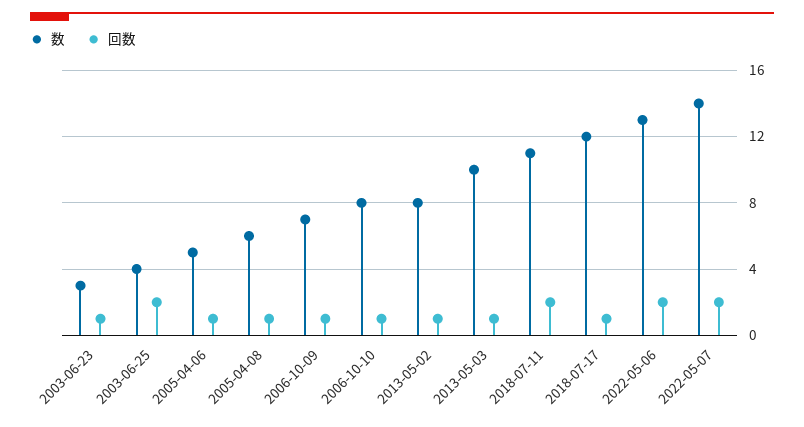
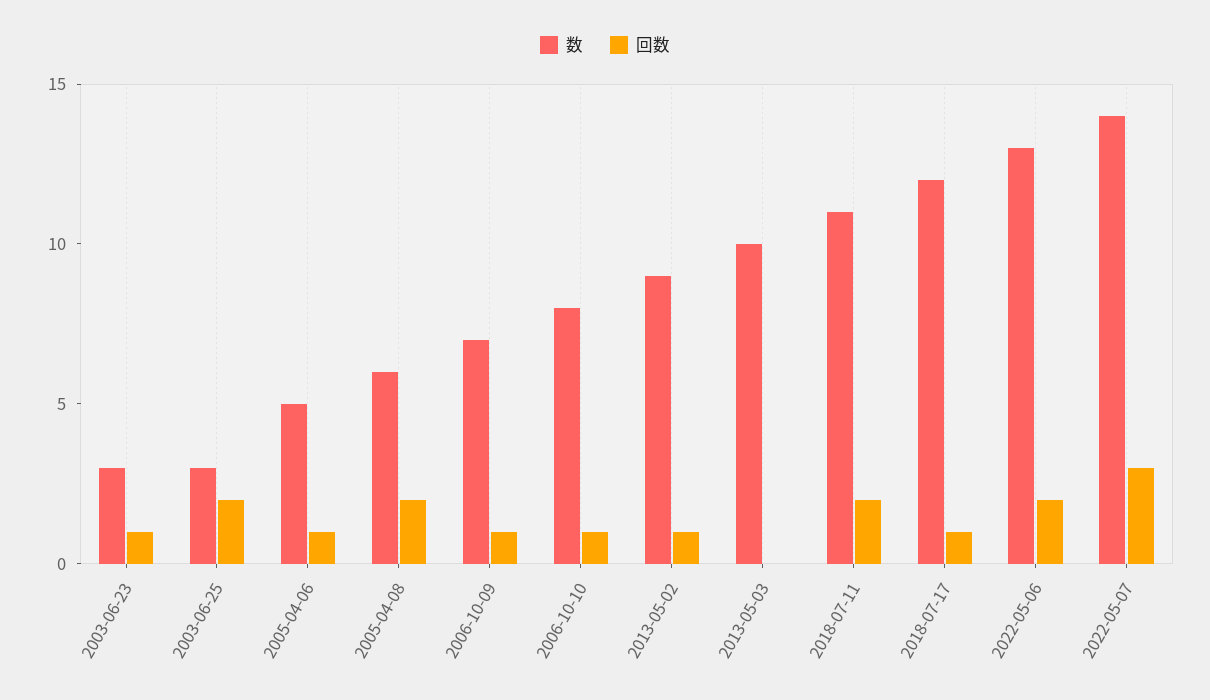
  {
    "数": {
      "2003-06-23": 3,
-     "2003-06-25": 4,
+     "2003-06-25": 3,
      "2005-04-06": 5,
      "2005-04-08": 6,
      "2006-10-09": 7,
      "2006-10-10": 8,
-     "2013-05-02": 8,
+     "2013-05-02": 9,
      "2013-05-03": 10,
      "2018-07-11": 11,
      "2018-07-17": 12,
      "2022-05-06": 13,
      "2022-05-07": 14
    },
    "回数": {
      "2003-06-23": 1,
      "2003-06-25": 2,
      "2005-04-06": 1,
-     "2005-04-08": 1,
+     "2005-04-08": 2,
      "2006-10-09": 1,
      "2006-10-10": 1,
      "2013-05-02": 1,
-     "2013-05-03": 1,
+     "2013-05-03": 0,
      "2018-07-11": 2,
      "2018-07-17": 1,
      "2022-05-06": 2,
-     "2022-05-07": 2
+     "2022-05-07": 3
    }
  }

